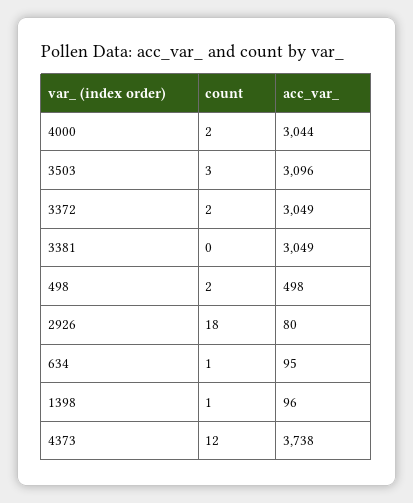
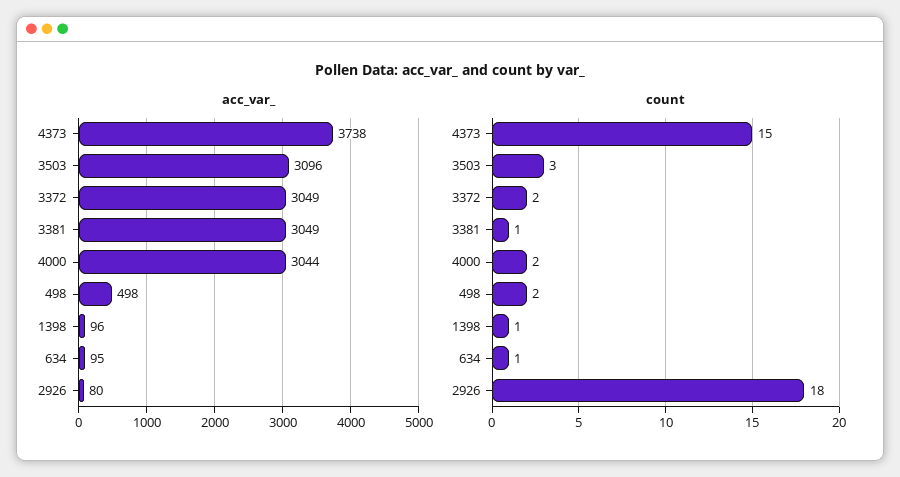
  {
    "count": {
      "4000": 2,
      "3503": 3,
      "3372": 2,
-     "3381": 0,
+     "3381": 1,
      "498": 2,
      "2926": 18,
      "634": 1,
      "1398": 1,
-     "4373": 12
+     "4373": 15
    },
    "acc_var_": {
      "4000": 3044,
      "3503": 3096,
      "3372": 3049,
      "3381": 3049,
      "498": 498,
      "2926": 80,
      "634": 95,
      "1398": 96,
      "4373": 3738
    }
  }

